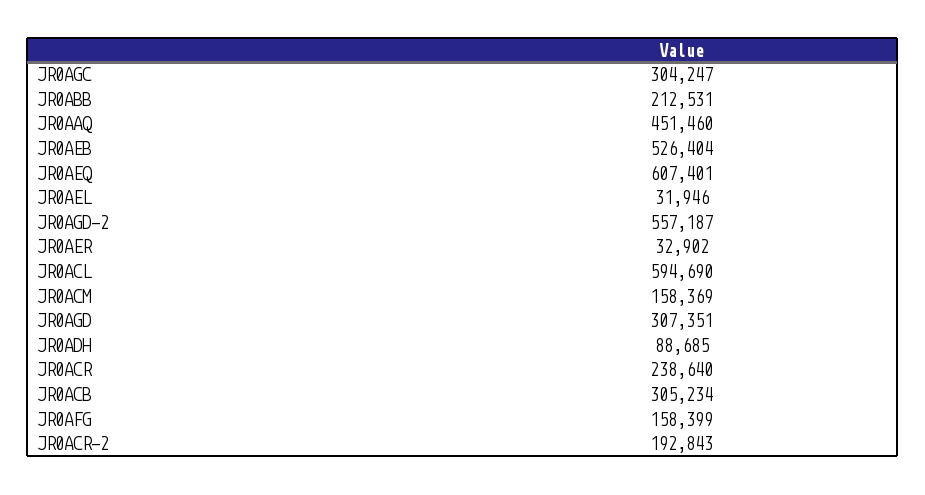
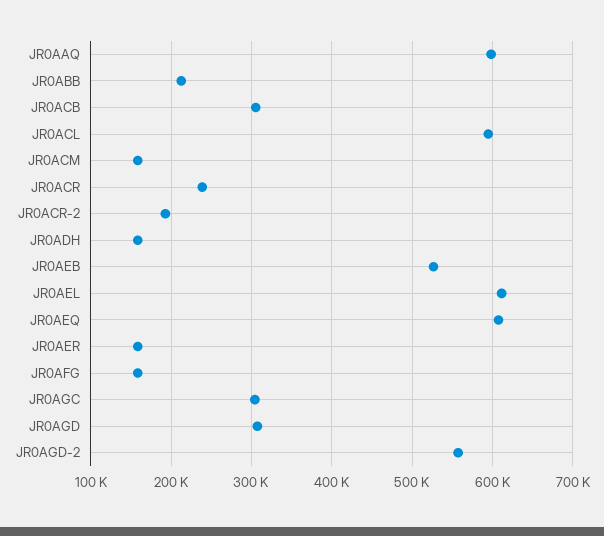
  {
    "JR0AGC": 304247,
    "JR0ABB": 212531,
-   "JR0AAQ": 451460,
+   "JR0AAQ": 600000,
    "JR0AEB": 526404,
    "JR0AEQ": 607401,
-   "JR0AEL": 31946,
+   "JR0AEL": 610000,
    "JR0AGD-2": 557187,
-   "JR0AER": 32902,
+   "JR0AER": 160000,
    "JR0ACL": 594690,
    "JR0ACM": 158369,
    "JR0AGD": 307351,
-   "JR0ADH": 88685,
+   "JR0ADH": 160000,
    "JR0ACR": 238640,
    "JR0ACB": 305234,
    "JR0AFG": 158399,
    "JR0ACR-2": 192843
  }

